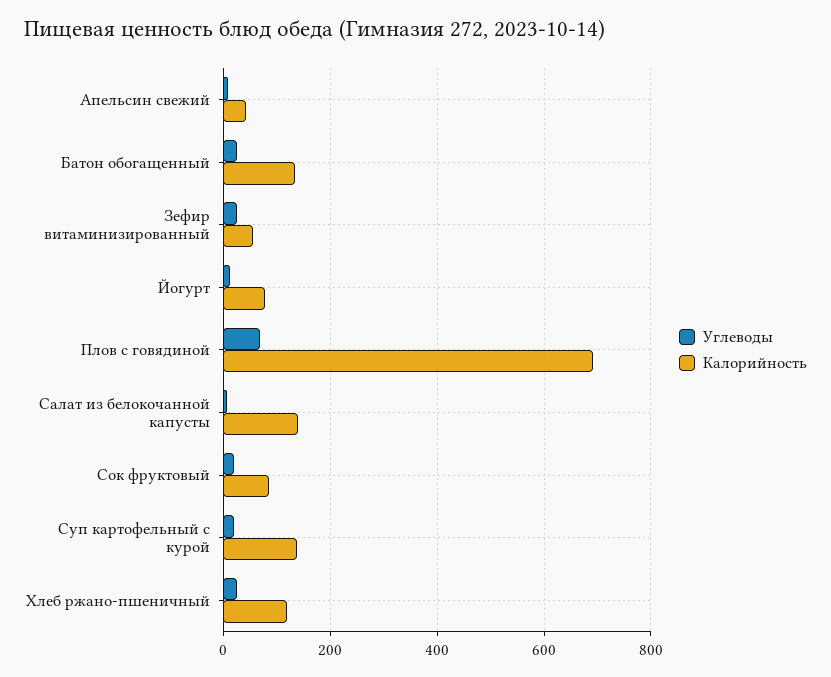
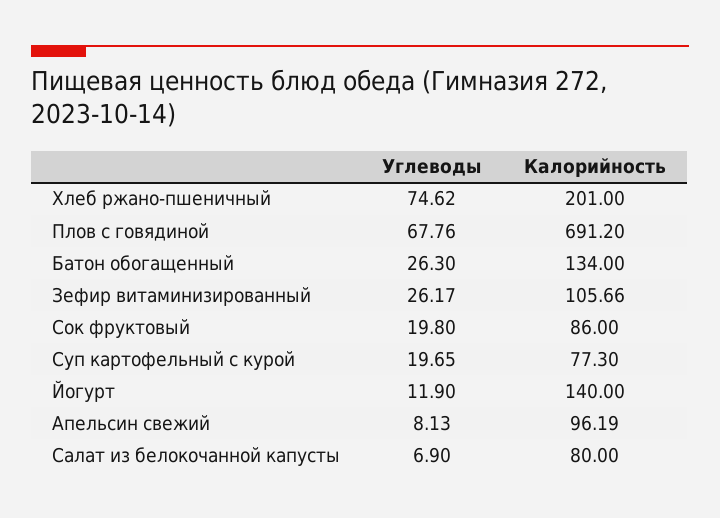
  {
    "Углеводы": {
      "Апельсин свежий": 8.13,
      "Батон обогащенный": 26.3,
      "Зефир витаминизированный": 26.17,
      "Йогурт": 11.9,
      "Плов с говядиной": 67.76,
      "Салат из белокочанной капусты": 6.9,
      "Сок фруктовый": 19.8,
      "Суп картофельный с курой": 19.65,
-     "Хлеб ржано-пшеничный": 20
+     "Хлеб ржано-пшеничный": 74.62
    },
    "Калорийность": {
-     "Апельсин свежий": 40,
+     "Апельсин свежий": 96.19,
      "Батон обогащенный": 134,
-     "Зефир витаминизированный": 60,
+     "Зефир витаминизированный": 105.66,
-     "Йогурт": 80,
+     "Йогурт": 140,
      "Плов с говядиной": 691.2,
-     "Салат из белокочанной капусты": 140,
+     "Салат из белокочанной капусты": 80,
      "Сок фруктовый": 86,
-     "Суп картофельный с курой": 140,
+     "Суп картофельный с курой": 77.3,
-     "Хлеб ржано-пшеничный": 120
+     "Хлеб ржано-пшеничный": 201
    }
  }

